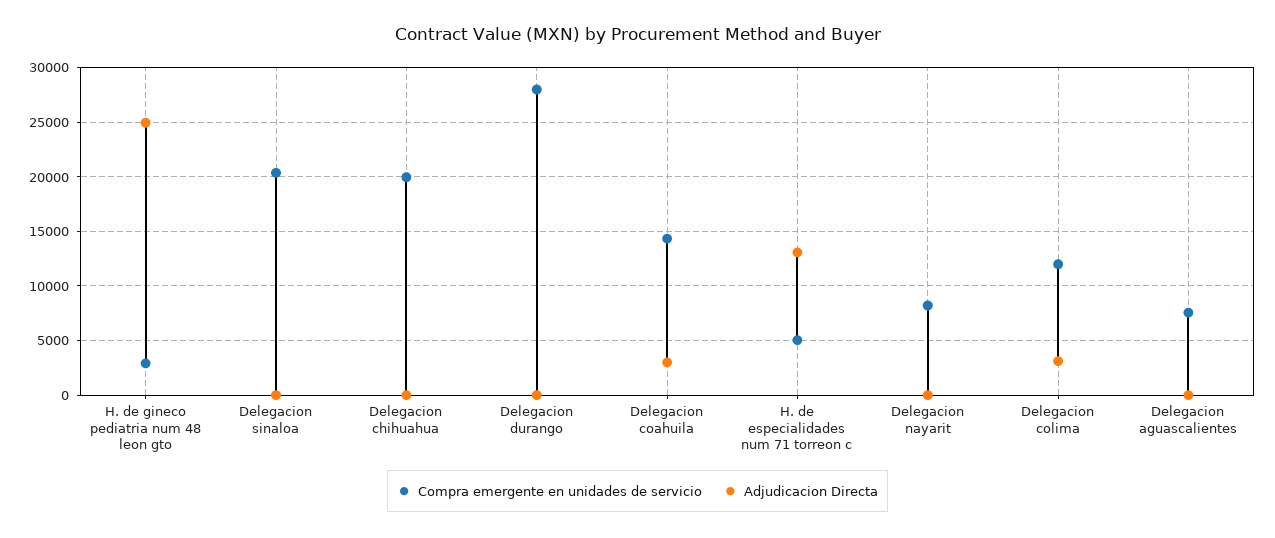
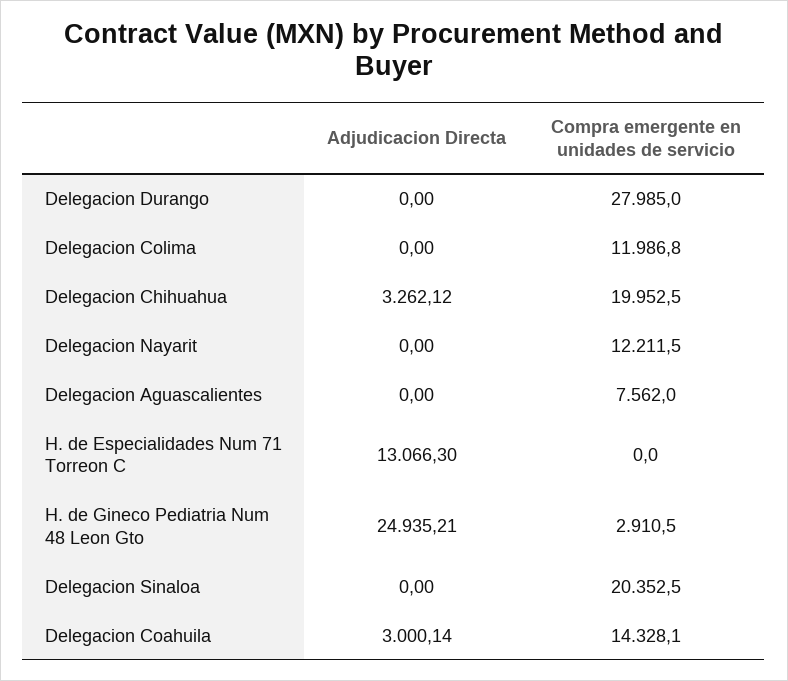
  {
    "Compra emergente en unidades de servicio": {
      "H. de gineco pediatria num 48 leon gto": 2910.5,
      "Delegacion sinaloa": 20352.5,
      "Delegacion chihuahua": 19952.5,
      "Delegacion durango": 27985,
      "Delegacion coahuila": 14328.1,
-     "H. de especialidades num 71 torreon c": 5000,
+     "H. de especialidades num 71 torreon c": 0,
-     "Delegacion nayarit": 8000,
+     "Delegacion nayarit": 12211.5,
      "Delegacion colima": 11986.8,
      "Delegacion aguascalientes": 7562
    },
    "Adjudicacion Directa": {
      "H. de gineco pediatria num 48 leon gto": 24935.21,
      "Delegacion sinaloa": 0,
-     "Delegacion chihuahua": 0,
+     "Delegacion chihuahua": 3262.12,
      "Delegacion durango": 0,
      "Delegacion coahuila": 3000.14,
      "H. de especialidades num 71 torreon c": 13066.3,
      "Delegacion nayarit": 0,
-     "Delegacion colima": 3000,
+     "Delegacion colima": 0,
      "Delegacion aguascalientes": 0
    }
  }

